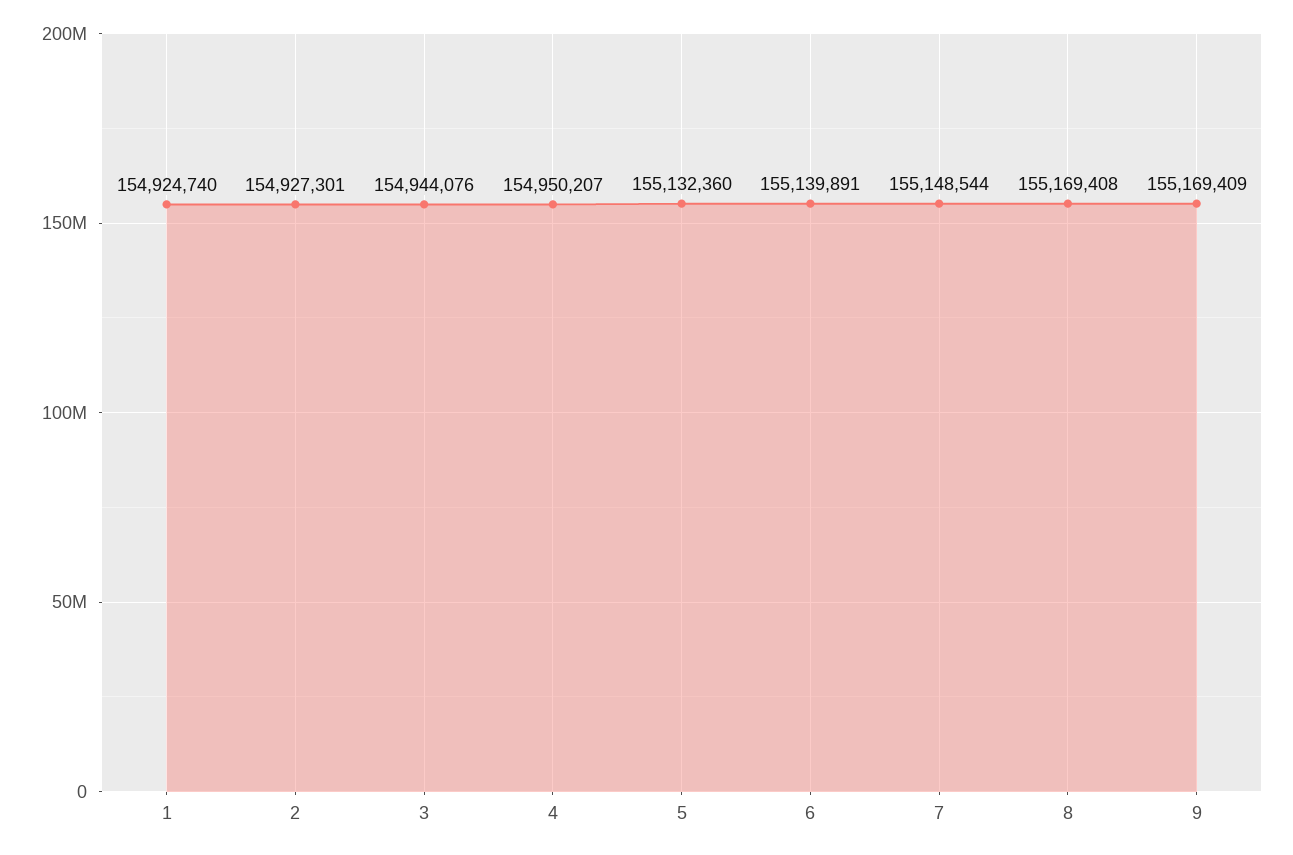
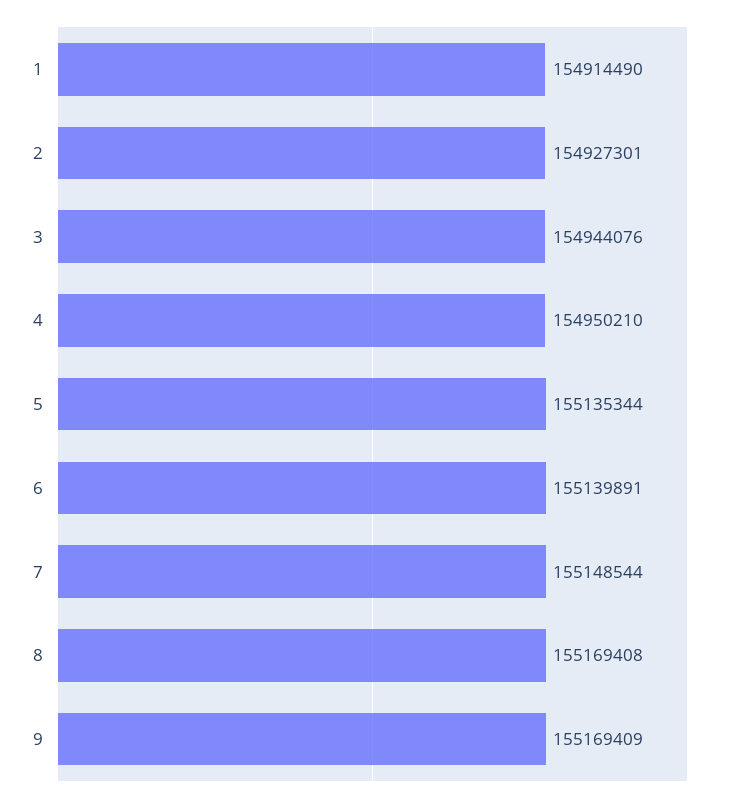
  {
-   "1": 154924740,
+   "1": 154914490,
    "2": 154927301,
    "3": 154944076,
-   "4": 154950207,
+   "4": 154950210,
-   "5": 155132360,
+   "5": 155135344,
    "6": 155139891,
    "7": 155148544,
    "8": 155169408,
    "9": 155169409
  }

